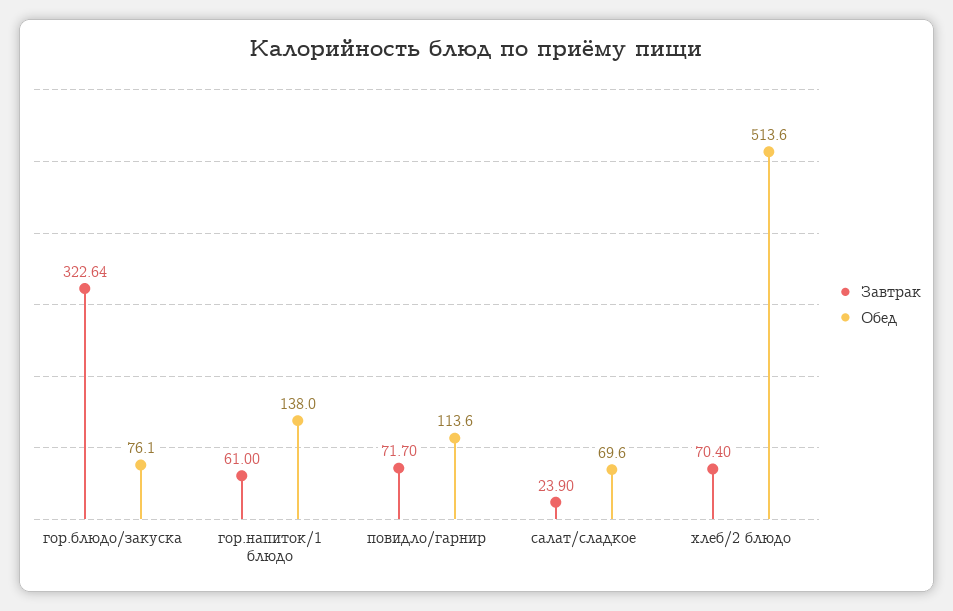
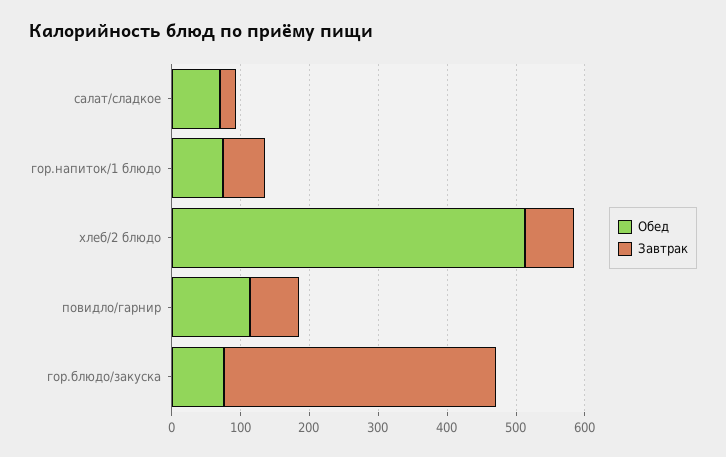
  {
    "Завтрак": {
-     "гор.блюдо/закуска": 322.64,
+     "гор.блюдо/закуска": 400,
      "гор.напиток/1 блюдо": 61,
      "повидло/гарнир": 71.7,
      "салат/сладкое": 23.9,
      "хлеб/2 блюдо": 70.4
    },
    "Обед": {
      "гор.блюдо/закуска": 76.1,
-     "гор.напиток/1 блюдо": 138,
+     "гор.напиток/1 блюдо": 80,
      "повидло/гарнир": 113.6,
      "салат/сладкое": 69.6,
      "хлеб/2 блюдо": 513.6
    }
  }

